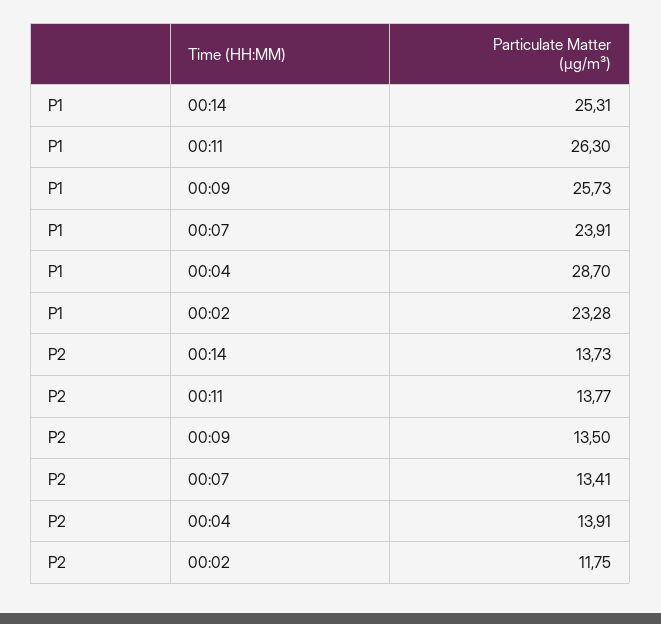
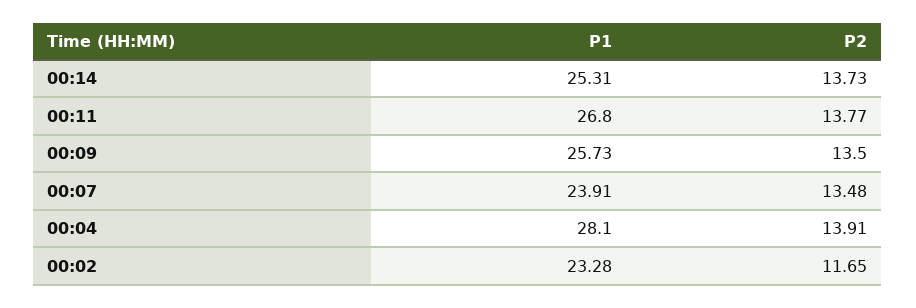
  {
    "P1": {
      "00:14": 25.31,
-     "00:11": 26.3,
+     "00:11": 26.8,
      "00:09": 25.73,
      "00:07": 23.91,
-     "00:04": 28.7,
+     "00:04": 28.1,
      "00:02": 23.28
    },
    "P2": {
      "00:14": 13.73,
      "00:11": 13.77,
      "00:09": 13.5,
-     "00:07": 13.41,
+     "00:07": 13.48,
      "00:04": 13.91,
-     "00:02": 11.75
+     "00:02": 11.65
    }
  }

